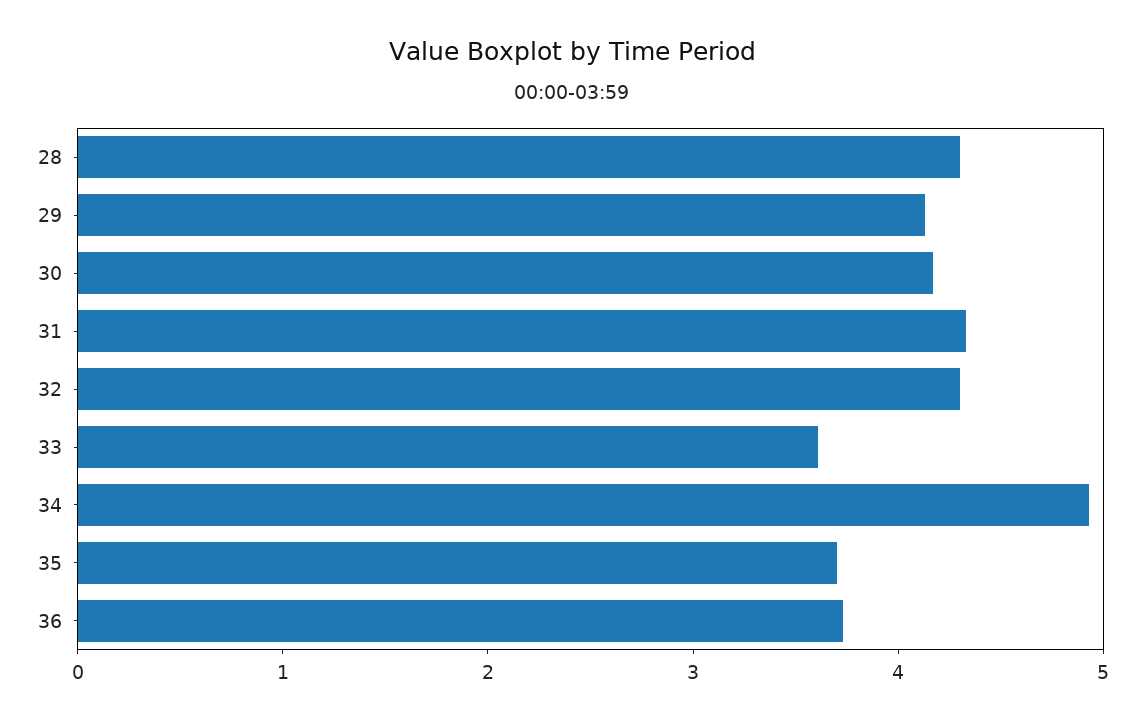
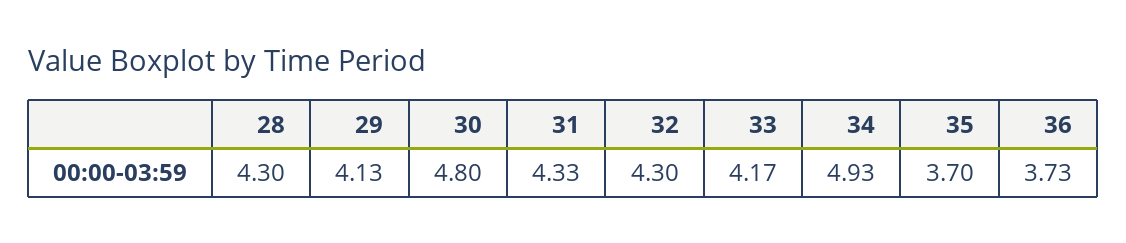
  {
    "28": 4.3,
    "29": 4.13,
-   "30": 4.2,
+   "30": 4.8,
    "31": 4.33,
    "32": 4.3,
-   "33": 3.6,
+   "33": 4.17,
    "34": 4.93,
    "35": 3.7,
    "36": 3.73
  }

